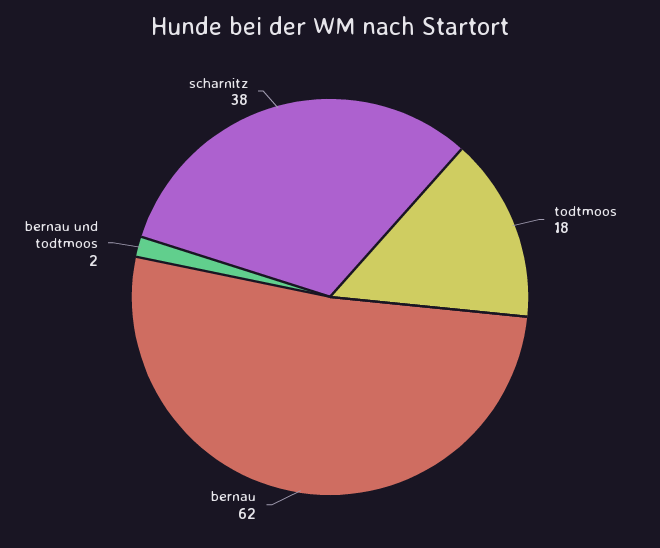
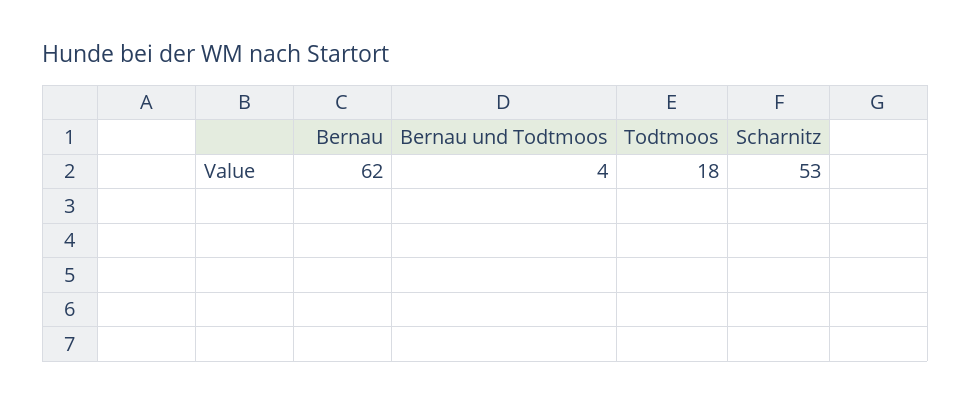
  {
    "todtmoos": 18,
    "bernau": 62,
-   "bernau und todtmoos": 2,
+   "bernau und todtmoos": 4,
-   "scharnitz": 38
+   "scharnitz": 53
  }

